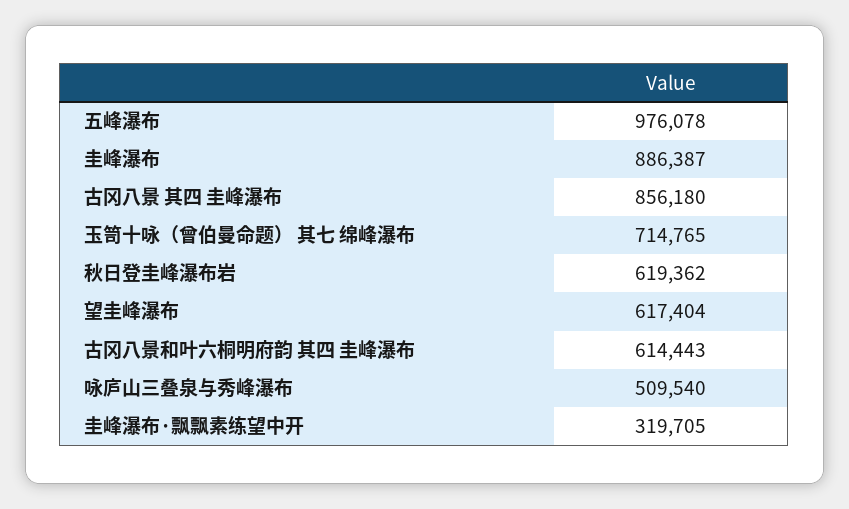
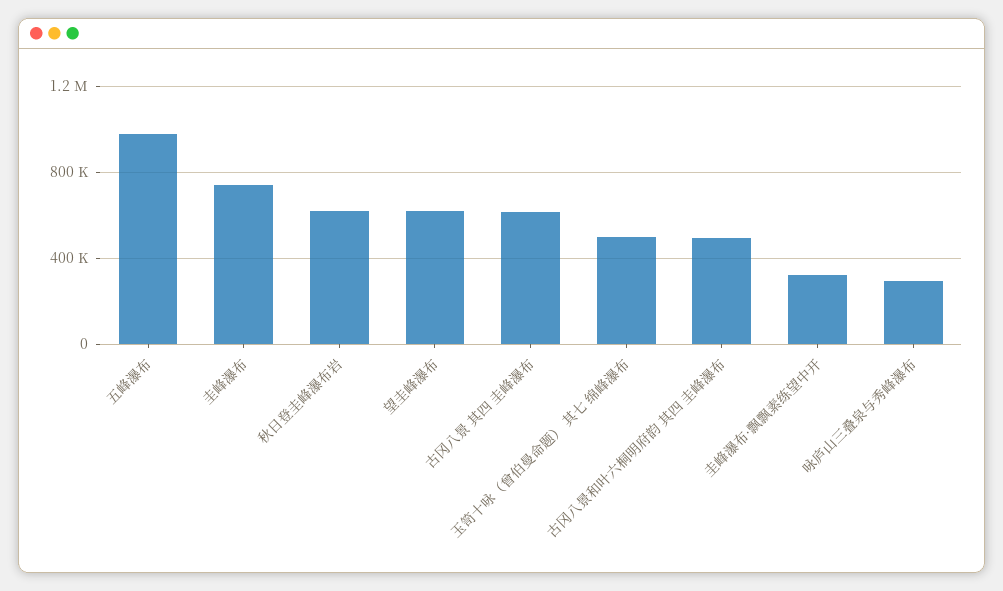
  {
    "五峰瀑布": 976078,
-   "圭峰瀑布": 886387,
+   "圭峰瀑布": 750000,
-   "古冈八景 其四 圭峰瀑布": 856180,
+   "古冈八景 其四 圭峰瀑布": 600000,
-   "玉笥十咏（曾伯曼命题） 其七 绵峰瀑布": 714765,
+   "玉笥十咏（曾伯曼命题） 其七 绵峰瀑布": 500000,
    "秋日登圭峰瀑布岩": 619362,
    "望圭峰瀑布": 617404,
-   "古冈八景和叶六桐明府韵 其四 圭峰瀑布": 614443,
+   "古冈八景和叶六桐明府韵 其四 圭峰瀑布": 500000,
-   "咏庐山三叠泉与秀峰瀑布": 509540,
+   "咏庐山三叠泉与秀峰瀑布": 300000,
    "圭峰瀑布·飘飘素练望中开": 319705
  }

